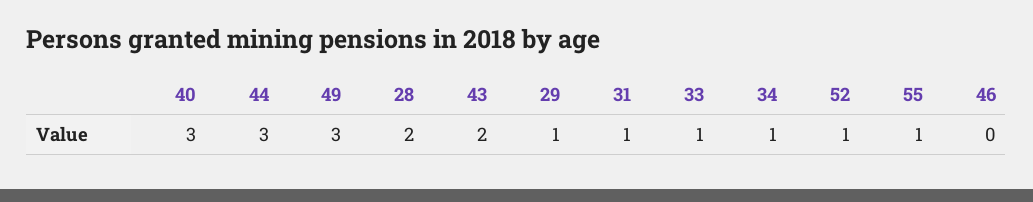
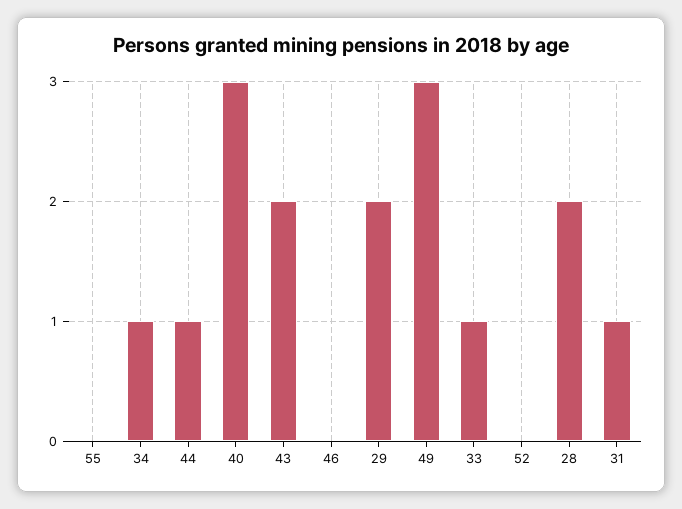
  {
    "40": 3,
-   "44": 3,
+   "44": 1,
    "49": 3,
    "28": 2,
    "43": 2,
-   "29": 1,
+   "29": 2,
    "31": 1,
    "33": 1,
    "34": 1,
-   "52": 1,
+   "52": 0,
-   "55": 1,
+   "55": 0,
    "46": 0
  }

